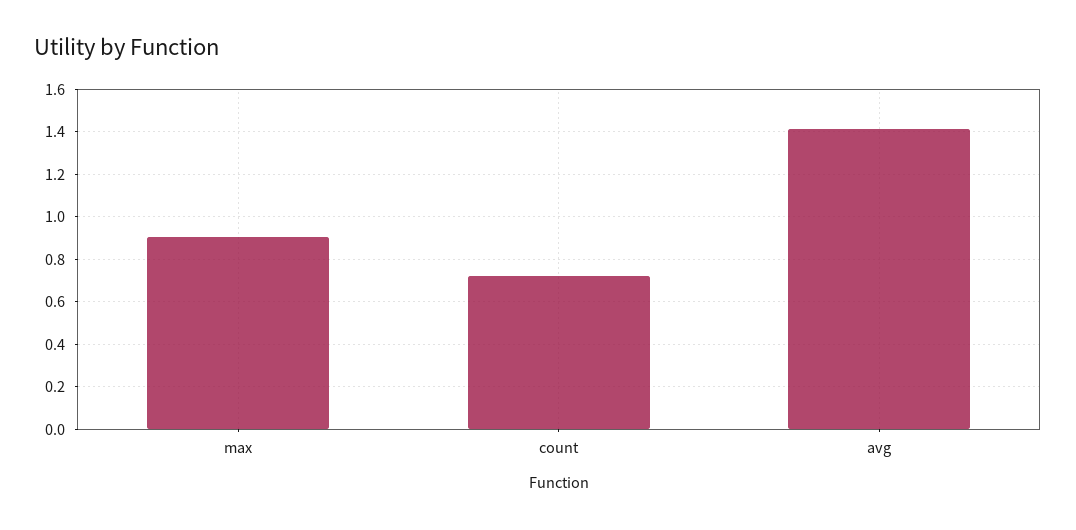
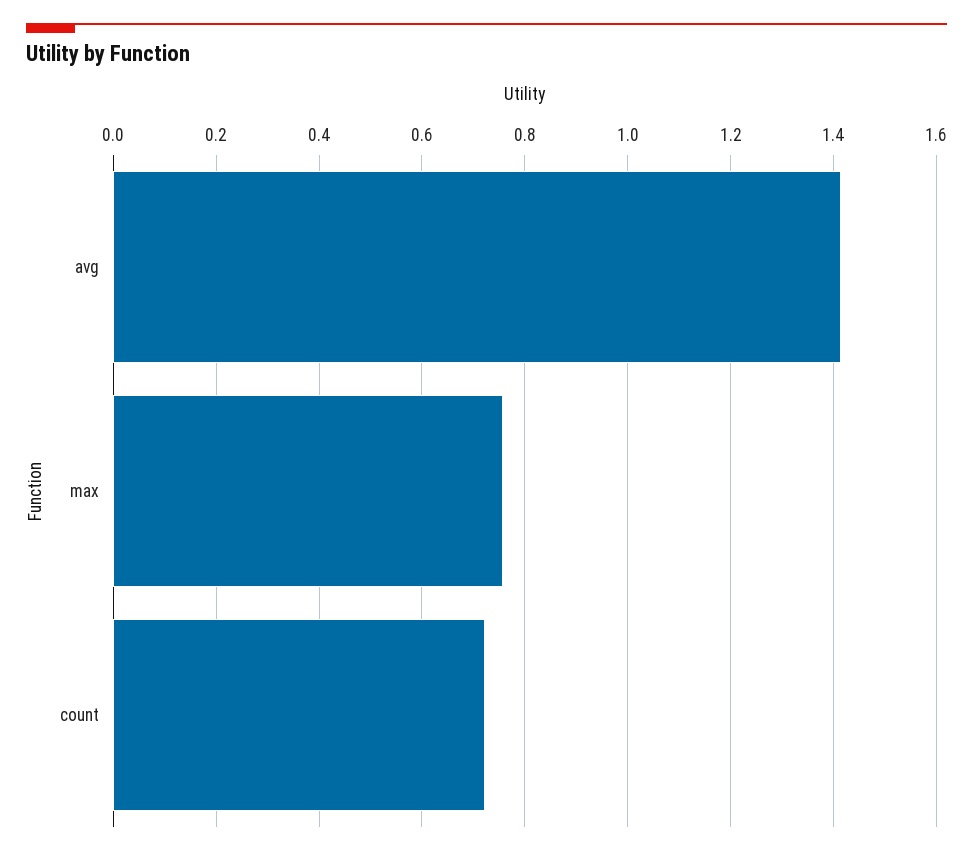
  {
-   "max": 0.9,
+   "max": 0.76,
    "count": 0.72,
    "avg": 1.42
  }

